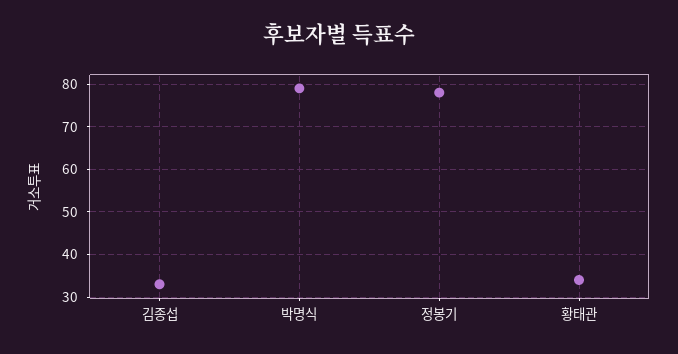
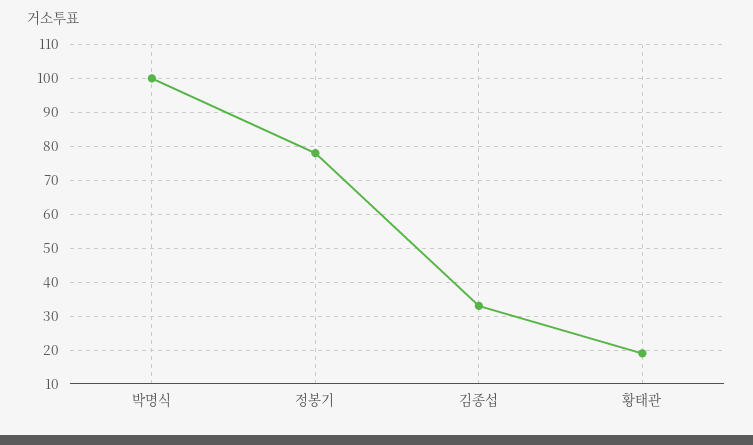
  {
    "김종섭": 35,
-   "박명식": 80,
+   "박명식": 100,
    "정봉기": 80,
-   "황태관": 35
+   "황태관": 20
  }

